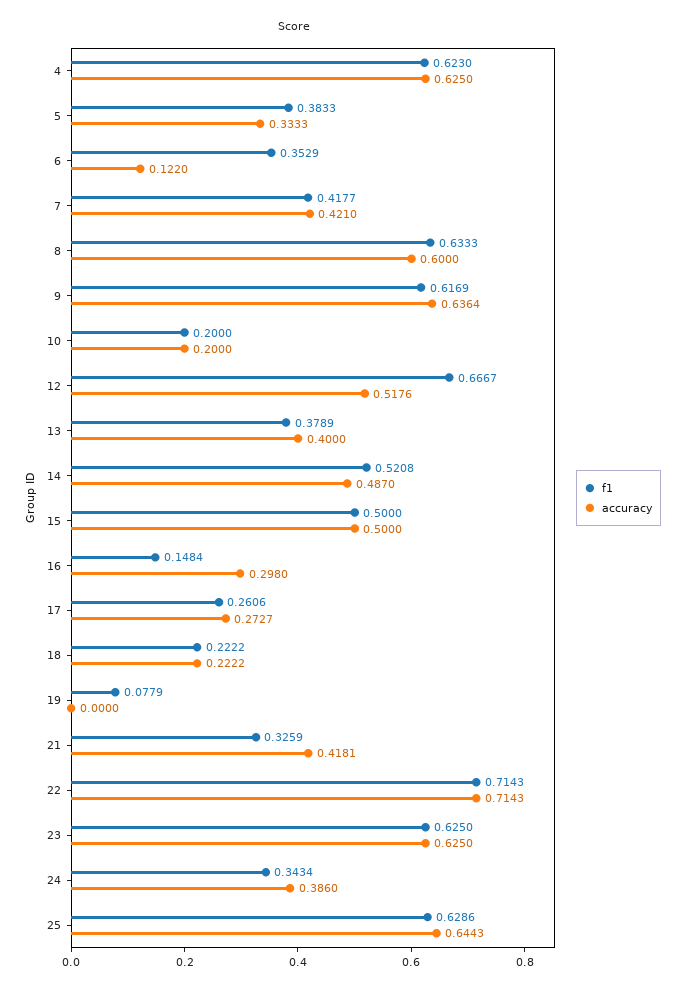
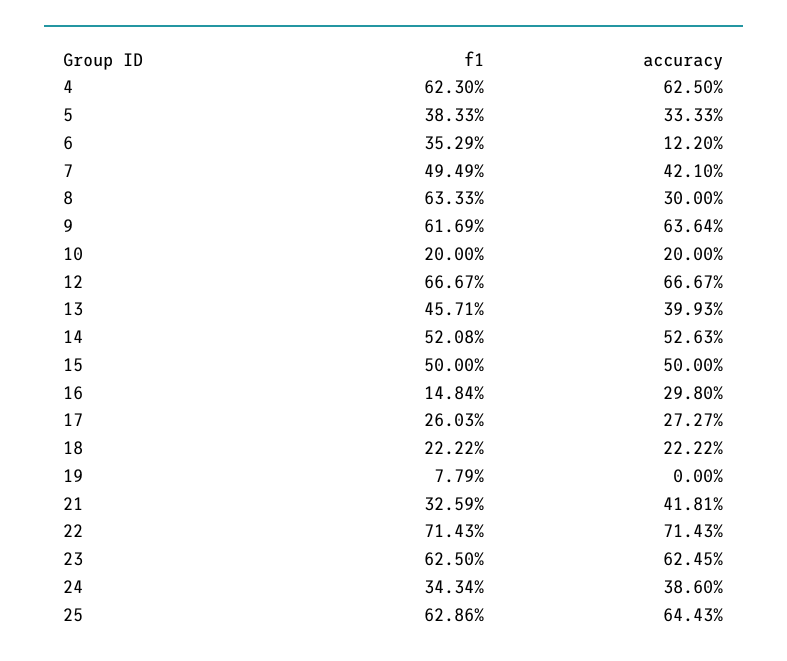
  {
    "f1": {
      "4": 0.623,
      "5": 0.3833,
      "6": 0.3529,
-     "7": 0.4177,
+     "7": 0.4949,
      "8": 0.6333,
      "9": 0.6169,
      "10": 0.2,
      "12": 0.6667,
-     "13": 0.3789,
+     "13": 0.4571,
      "14": 0.5208,
      "15": 0.5,
      "16": 0.1484,
-     "17": 0.2606,
+     "17": 0.2603,
      "18": 0.2222,
      "19": 0.0779,
      "21": 0.3259,
      "22": 0.7143,
      "23": 0.625,
      "24": 0.3434,
      "25": 0.6286
    },
    "accuracy": {
      "4": 0.625,
      "5": 0.3333,
      "6": 0.122,
      "7": 0.421,
-     "8": 0.6,
+     "8": 0.3,
      "9": 0.6364,
      "10": 0.2,
-     "12": 0.5176,
+     "12": 0.6667,
-     "13": 0.4,
+     "13": 0.3993,
-     "14": 0.487,
+     "14": 0.5263,
      "15": 0.5,
      "16": 0.298,
      "17": 0.2727,
      "18": 0.2222,
      "19": 0,
      "21": 0.4181,
      "22": 0.7143,
-     "23": 0.625,
+     "23": 0.6245,
      "24": 0.386,
      "25": 0.6443
    }
  }

